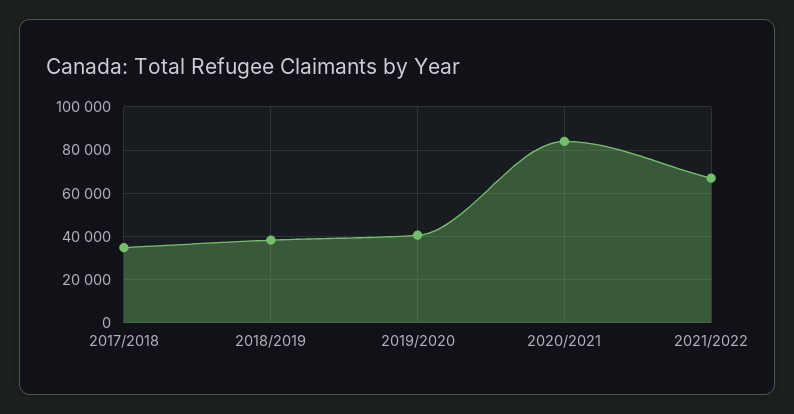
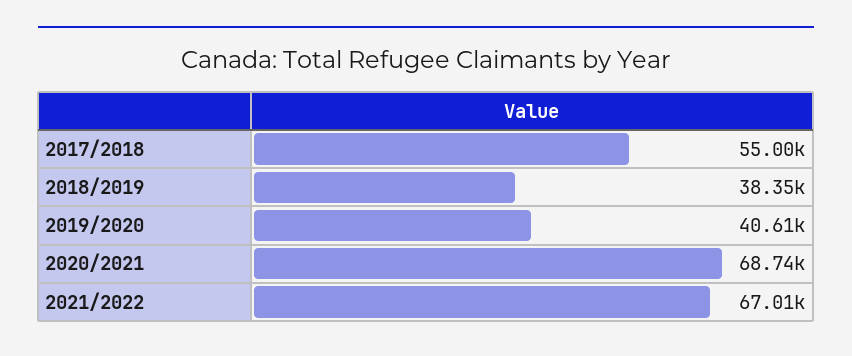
  {
-   "2017/2018": 35000,
+   "2017/2018": 55000,
    "2018/2019": 38350,
    "2019/2020": 40610,
-   "2020/2021": 85000,
+   "2020/2021": 68740,
    "2021/2022": 67010
  }

